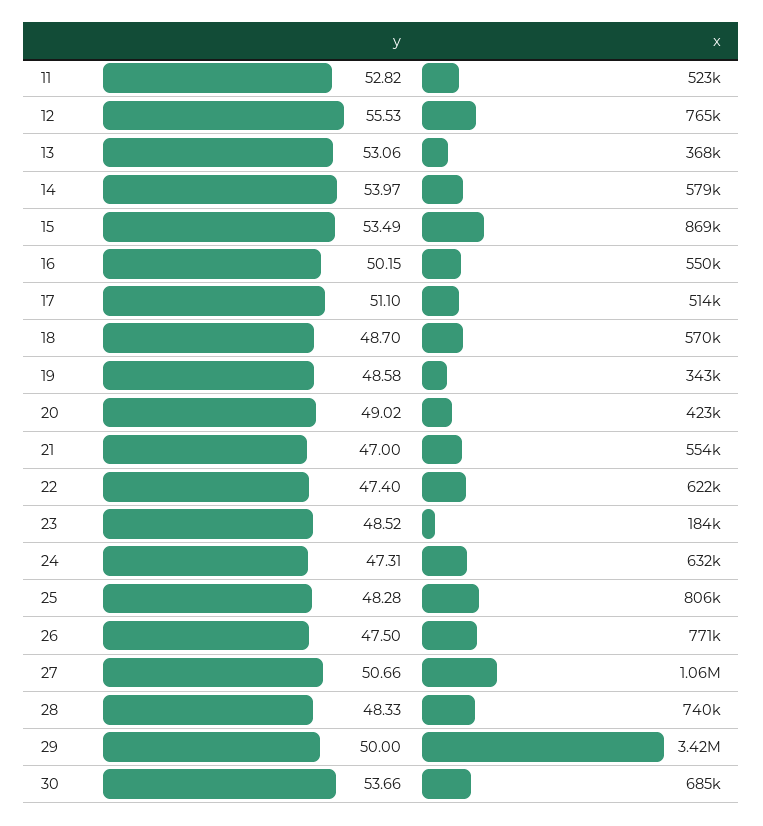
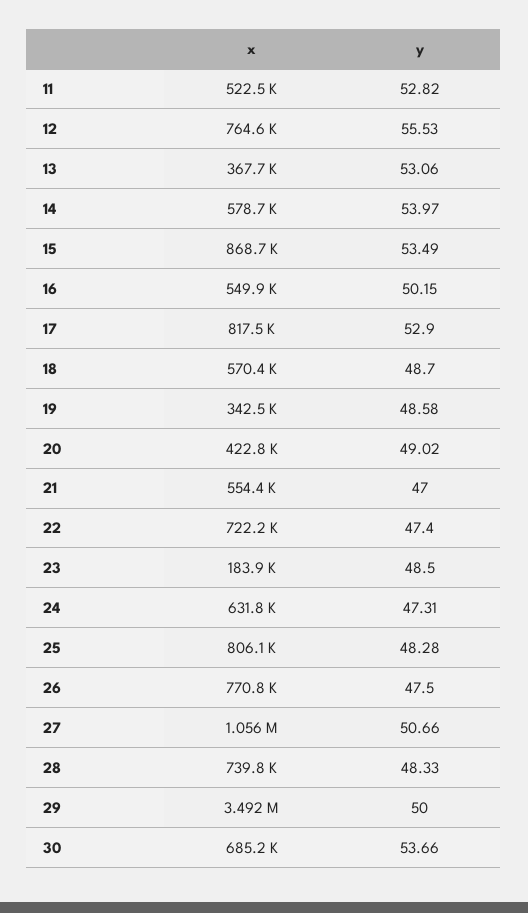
  {
    "y": {
      "11": 52.82,
      "12": 55.53,
      "13": 53.06,
      "14": 53.97,
      "15": 53.49,
      "16": 50.15,
-     "17": 51.1,
+     "17": 52.9,
      "18": 48.7,
      "19": 48.58,
      "20": 49.02,
      "21": 47,
      "22": 47.4,
-     "23": 48.52,
+     "23": 48.5,
      "24": 47.31,
      "25": 48.28,
      "26": 47.5,
      "27": 50.66,
      "28": 48.33,
      "29": 50,
      "30": 53.66
    },
    "x": {
      "11": 522500,
      "12": 764600,
      "13": 367700,
      "14": 578700,
      "15": 868700,
      "16": 549900,
-     "17": 514000,
+     "17": 817500,
      "18": 570400,
      "19": 342500,
      "20": 422800,
      "21": 554400,
-     "22": 622000,
+     "22": 722200,
      "23": 183900,
      "24": 631800,
      "25": 806100,
      "26": 770800,
      "27": 1056000,
      "28": 739800,
-     "29": 3420000,
+     "29": 3492000,
      "30": 685200
    }
  }

